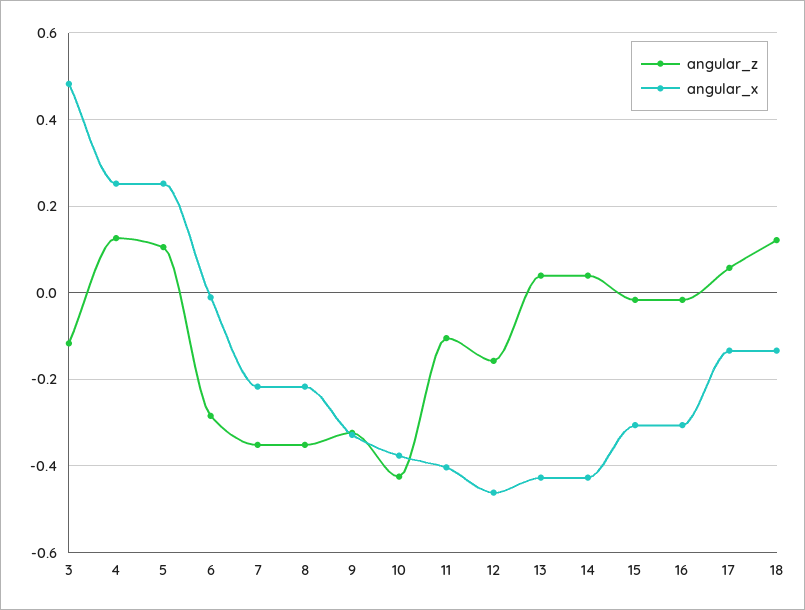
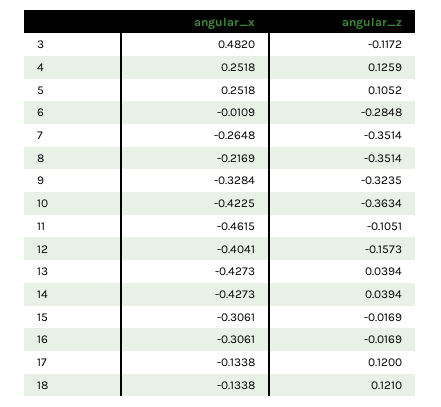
  {
    "angular_z": {
      "3": -0.1172,
      "4": 0.1259,
      "5": 0.1052,
      "6": -0.2848,
      "7": -0.3514,
      "8": -0.3514,
      "9": -0.3235,
-     "10": -0.42,
+     "10": -0.3634,
      "11": -0.1051,
      "12": -0.1573,
      "13": 0.0394,
      "14": 0.0394,
      "15": -0.0169,
      "16": -0.0169,
-     "17": 0.06,
+     "17": 0.12,
      "18": 0.121
    },
    "angular_x": {
      "3": 0.482,
      "4": 0.2518,
      "5": 0.2518,
      "6": -0.0109,
-     "7": -0.22,
+     "7": -0.2648,
      "8": -0.2169,
      "9": -0.3284,
-     "10": -0.38,
+     "10": -0.4225,
-     "11": -0.4,
+     "11": -0.4615,
-     "12": -0.46,
+     "12": -0.4041,
      "13": -0.4273,
      "14": -0.4273,
      "15": -0.3061,
      "16": -0.3061,
      "17": -0.1338,
      "18": -0.1338
    }
  }

